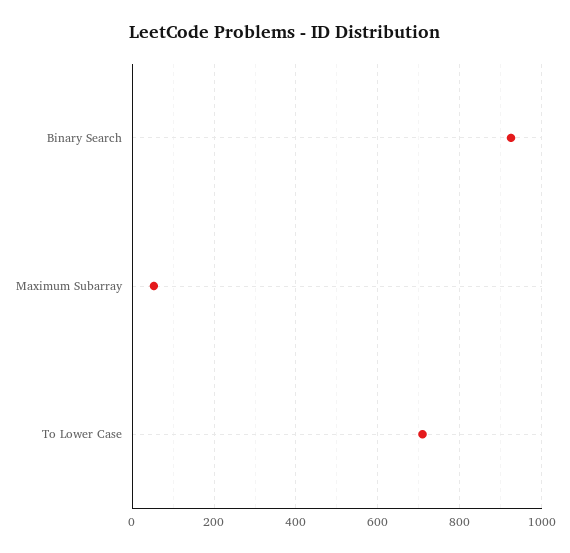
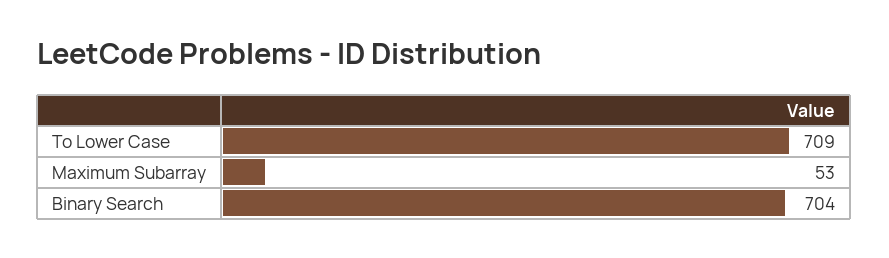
  {
-   "Binary Search": 920,
+   "Binary Search": 704,
    "Maximum Subarray": 53,
    "To Lower Case": 709
  }

